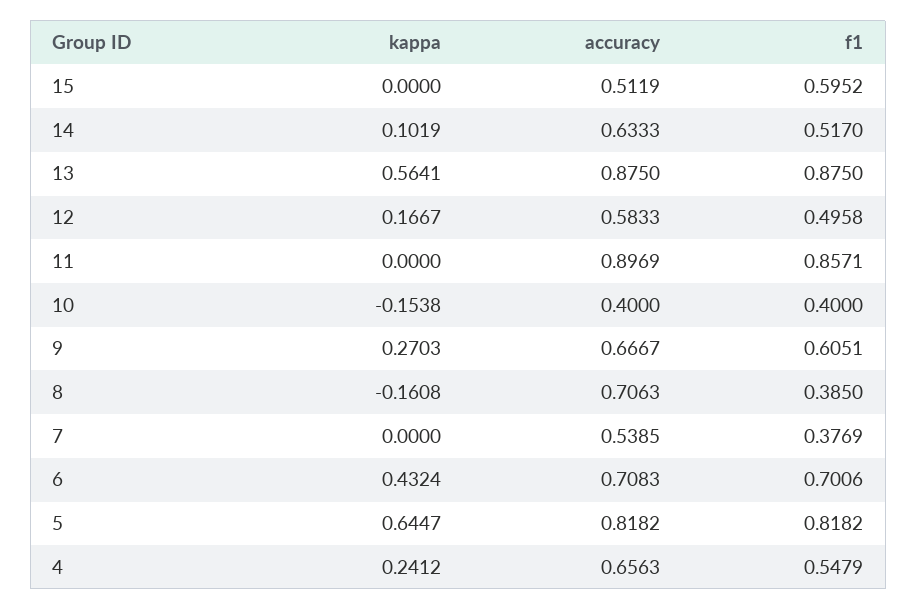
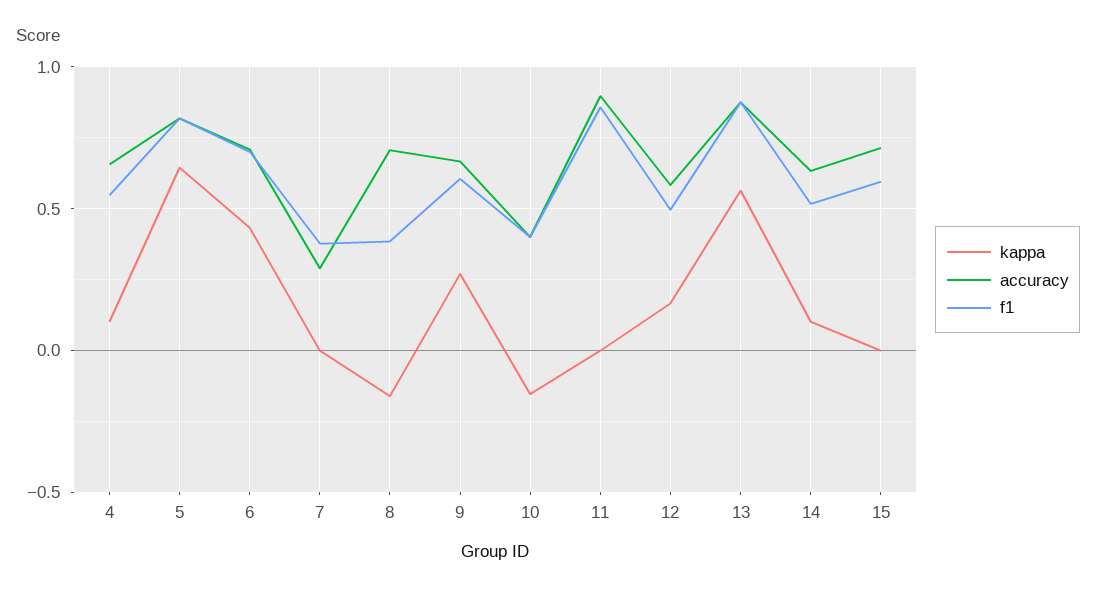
  {
    "kappa": {
      "15": 0,
      "14": 0.1019,
      "13": 0.5641,
      "12": 0.1667,
      "11": 0,
      "10": -0.1538,
      "9": 0.2703,
      "8": -0.1608,
      "7": 0,
      "6": 0.4324,
      "5": 0.6447,
-     "4": 0.2412
+     "4": 0.1
    },
    "accuracy": {
-     "15": 0.5119,
+     "15": 0.7,
      "14": 0.6333,
      "13": 0.875,
      "12": 0.5833,
      "11": 0.8969,
      "10": 0.4,
      "9": 0.6667,
      "8": 0.7063,
-     "7": 0.5385,
+     "7": 0.3,
      "6": 0.7083,
      "5": 0.8182,
      "4": 0.6563
    },
    "f1": {
      "15": 0.5952,
      "14": 0.517,
      "13": 0.875,
      "12": 0.4958,
      "11": 0.8571,
      "10": 0.4,
      "9": 0.6051,
      "8": 0.385,
      "7": 0.3769,
      "6": 0.7006,
      "5": 0.8182,
      "4": 0.5479
    }
  }

